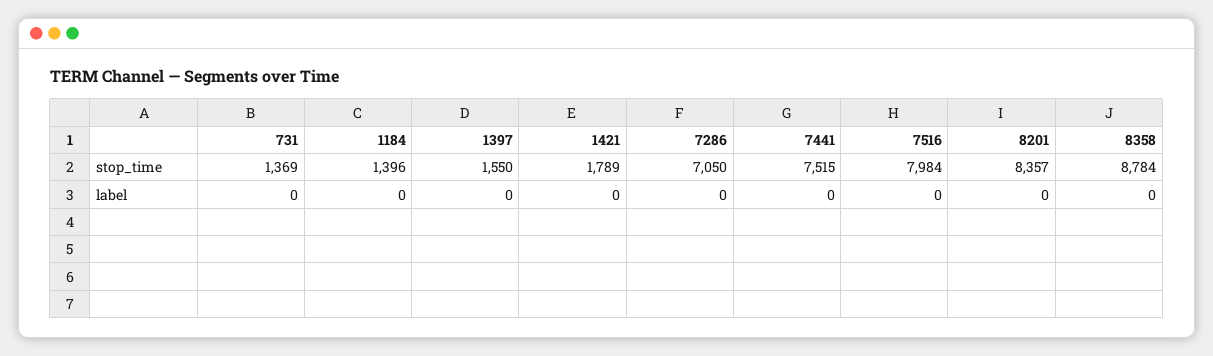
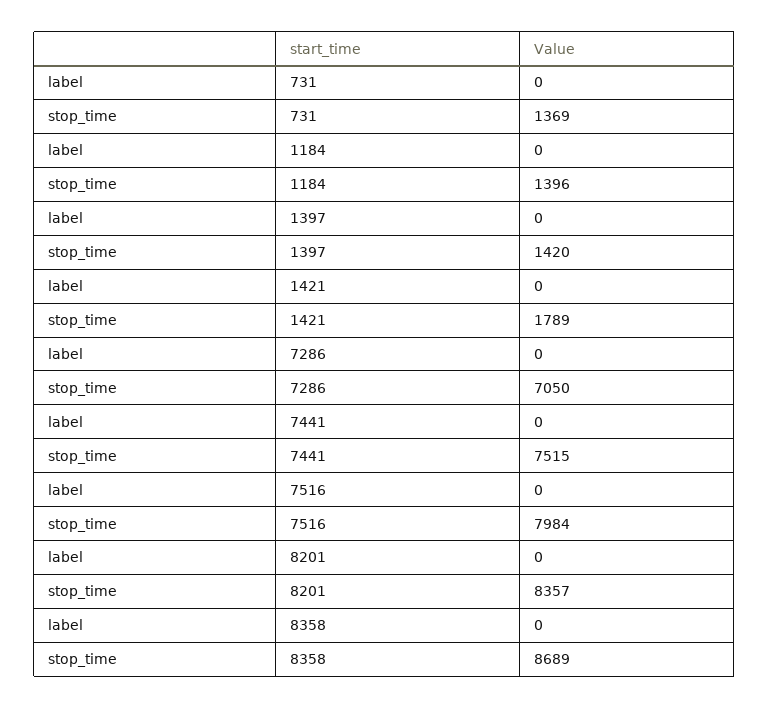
  {
    "731": {
      "stop_time": 1369,
      "label": 0
    },
    "1184": {
      "stop_time": 1396,
      "label": 0
    },
    "1397": {
-     "stop_time": 1550,
+     "stop_time": 1420,
      "label": 0
    },
    "1421": {
      "stop_time": 1789,
      "label": 0
    },
    "7286": {
      "stop_time": 7050,
      "label": 0
    },
    "7441": {
      "stop_time": 7515,
      "label": 0
    },
    "7516": {
      "stop_time": 7984,
      "label": 0
    },
    "8201": {
      "stop_time": 8357,
      "label": 0
    },
    "8358": {
-     "stop_time": 8784,
+     "stop_time": 8689,
      "label": 0
    }
  }

